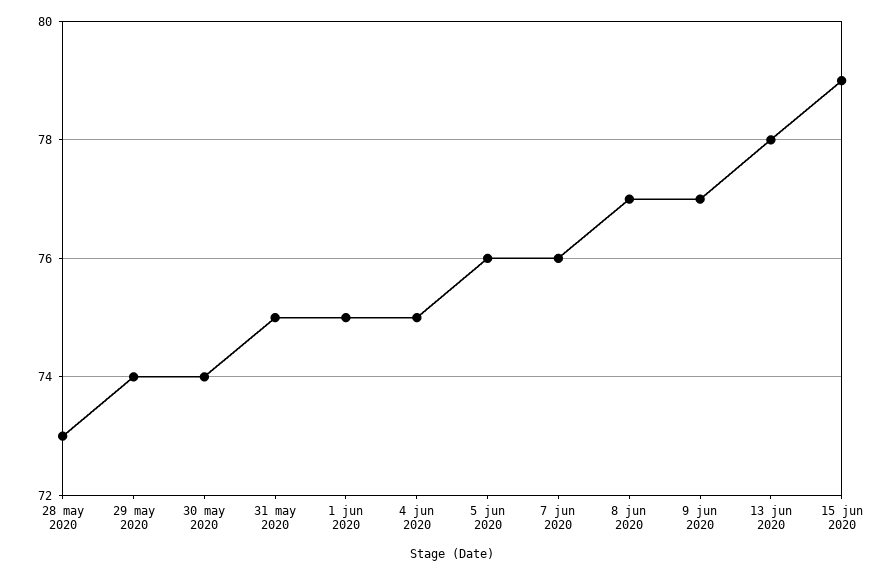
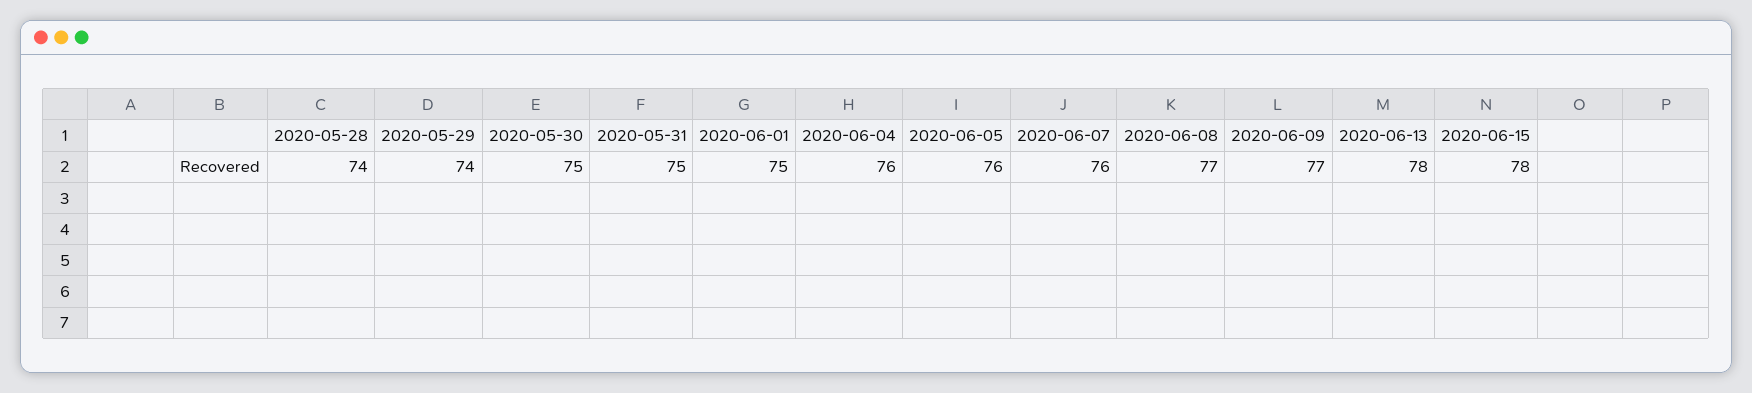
  {
-   "28 may 2020": 73,
+   "28 may 2020": 74,
    "29 may 2020": 74,
-   "30 may 2020": 74,
+   "30 may 2020": 75,
    "31 may 2020": 75,
    "1 jun 2020": 75,
-   "4 jun 2020": 75,
+   "4 jun 2020": 76,
    "5 jun 2020": 76,
    "7 jun 2020": 76,
    "8 jun 2020": 77,
    "9 jun 2020": 77,
    "13 jun 2020": 78,
-   "15 jun 2020": 79
+   "15 jun 2020": 78
  }

